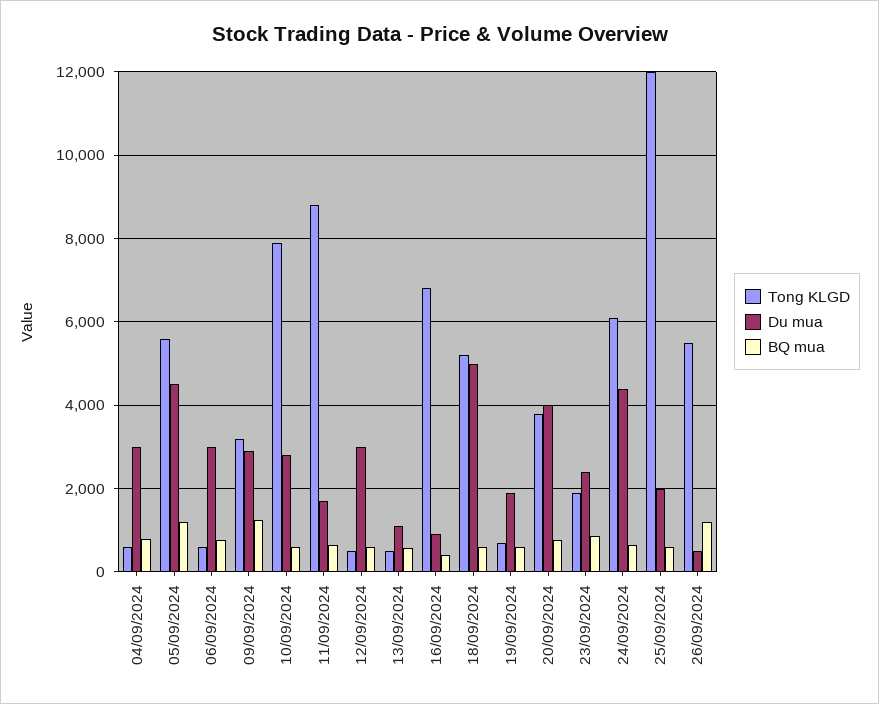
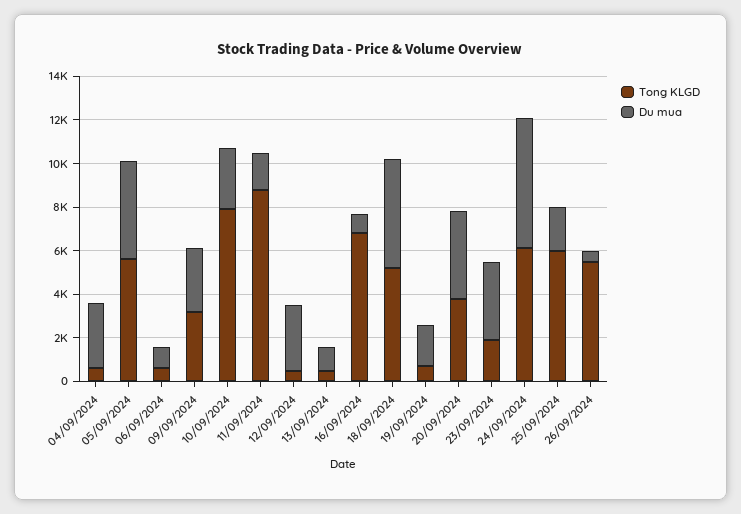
  {
    "Tong KLGD": {
      "04/09/2024": 600,
      "05/09/2024": 5600,
      "06/09/2024": 600,
      "09/09/2024": 3200,
      "10/09/2024": 8000,
      "11/09/2024": 8800,
      "12/09/2024": 600,
      "13/09/2024": 600,
      "16/09/2024": 6800,
      "18/09/2024": 5200,
      "19/09/2024": 800,
      "20/09/2024": 3800,
      "23/09/2024": 2000,
      "24/09/2024": 6200,
-     "25/09/2024": 12000,
+     "25/09/2024": 6000,
      "26/09/2024": 5600
    },
    "Du mua": {
      "04/09/2024": 3000,
      "05/09/2024": 4600,
-     "06/09/2024": 3000,
+     "06/09/2024": 1000,
      "09/09/2024": 3000,
      "10/09/2024": 2800,
      "11/09/2024": 1800,
      "12/09/2024": 3000,
      "13/09/2024": 1200,
      "16/09/2024": 1000,
      "18/09/2024": 5000,
      "19/09/2024": 2000,
      "20/09/2024": 4000,
-     "23/09/2024": 2400,
+     "23/09/2024": 3500,
-     "24/09/2024": 4400,
+     "24/09/2024": 6000,
      "25/09/2024": 2000,
      "26/09/2024": 600
-   },
+   }
-   "BQ mua": {
-     "04/09/2024": 800,
-     "05/09/2024": 1200,
-     "06/09/2024": 800,
-     "09/09/2024": 1200,
-     "10/09/2024": 600,
-     "11/09/2024": 600,
-     "12/09/2024": 600,
-     "13/09/2024": 600,
-     "16/09/2024": 400,
-     "18/09/2024": 600,
-     "19/09/2024": 600,
-     "20/09/2024": 800,
-     "23/09/2024": 800,
-     "24/09/2024": 600,
-     "25/09/2024": 600,
-     "26/09/2024": 1200
-   }
  }

